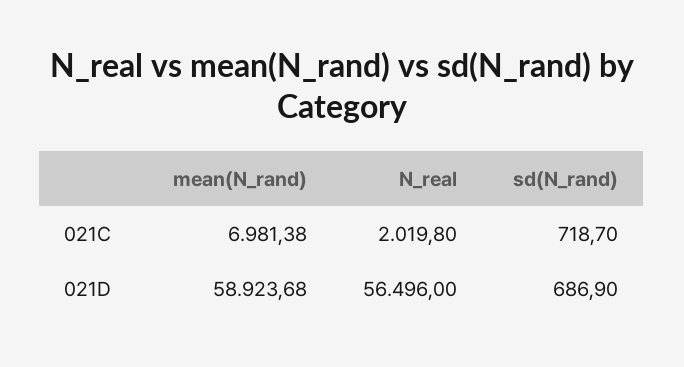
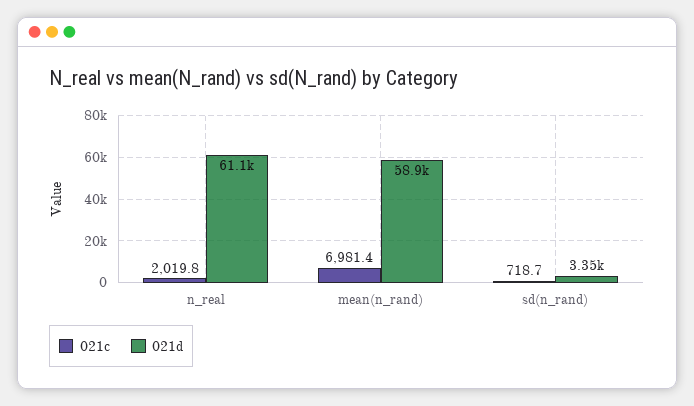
  {
    "021C": {
      "mean(N_rand)": 6981.38,
      "N_real": 2019.8,
      "sd(N_rand)": 718.7
    },
    "021D": {
      "mean(N_rand)": 58923.68,
-     "N_real": 56496,
+     "N_real": 61100,
-     "sd(N_rand)": 686.9
+     "sd(N_rand)": 3350
    }
  }

